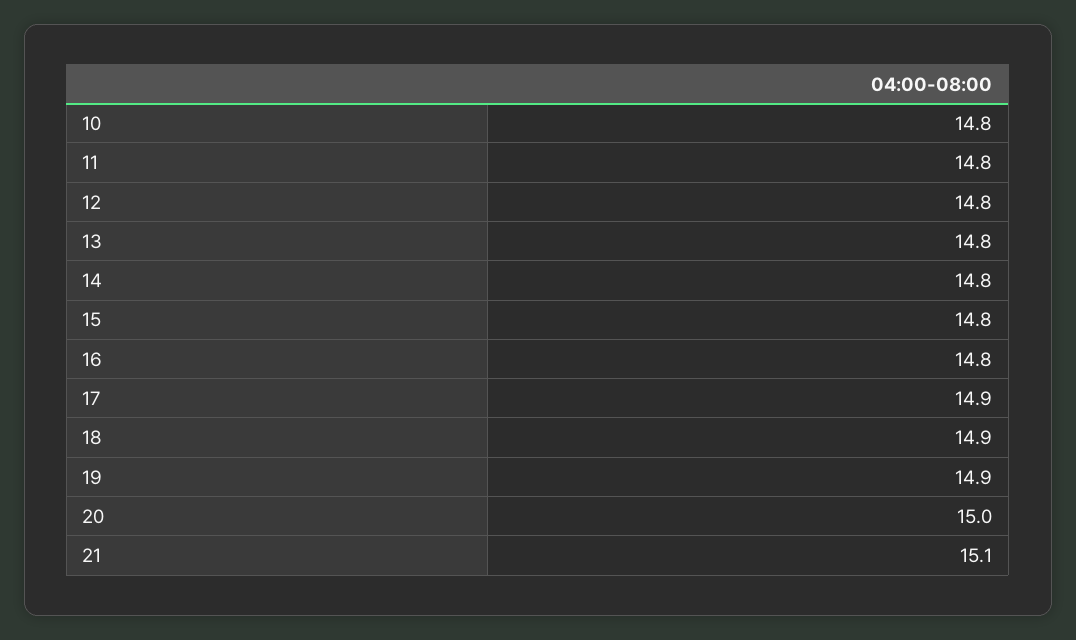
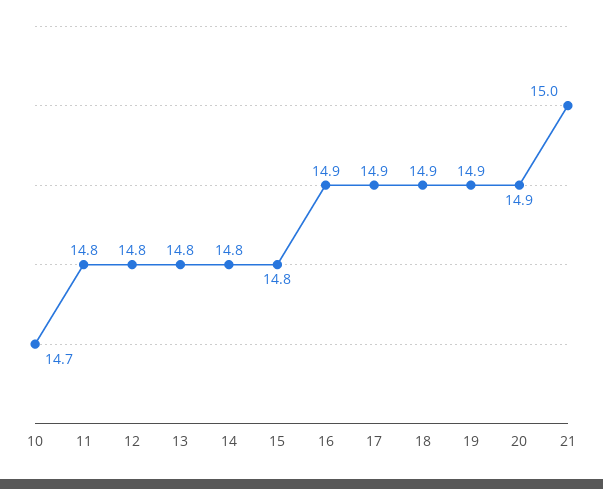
  {
-   "10": 14.8,
+   "10": 14.7,
    "11": 14.8,
    "12": 14.8,
    "13": 14.8,
    "14": 14.8,
    "15": 14.8,
-   "16": 14.8,
+   "16": 14.9,
    "17": 14.9,
    "18": 14.9,
    "19": 14.9,
-   "20": 15,
+   "20": 14.9,
-   "21": 15.1
+   "21": 15
  }

